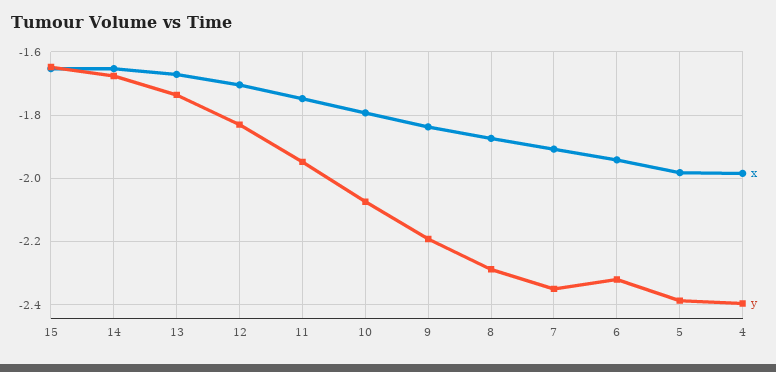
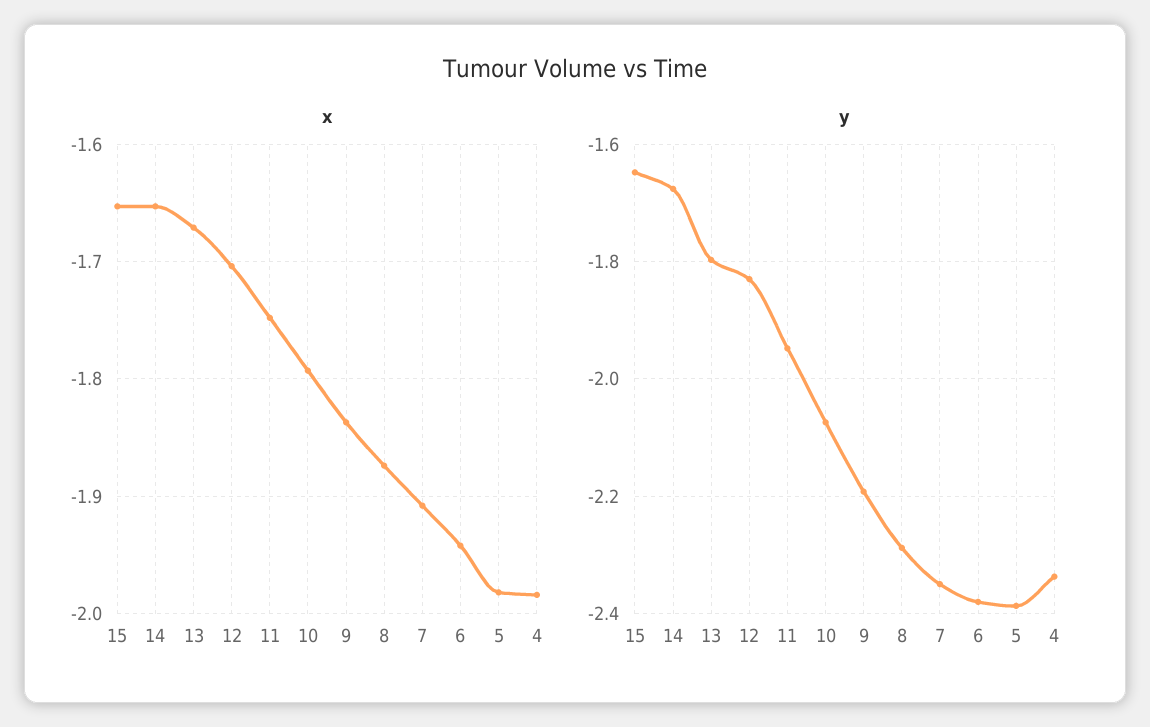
  {
    "x": {
      "15": -1.65,
      "14": -1.65,
      "13": -1.67,
      "12": -1.7,
      "11": -1.75,
      "10": -1.79,
      "9": -1.84,
      "8": -1.87,
      "7": -1.91,
      "6": -1.94,
      "5": -1.98,
      "4": -1.98
    },
    "y": {
      "15": -1.64,
      "14": -1.68,
-     "13": -1.74,
+     "13": -1.8,
      "12": -1.84,
      "11": -1.94,
      "10": -2.08,
      "9": -2.2,
      "8": -2.28,
      "7": -2.36,
-     "6": -2.32,
+     "6": -2.38,
      "5": -2.38,
-     "4": -2.4
+     "4": -2.34
    }
  }

